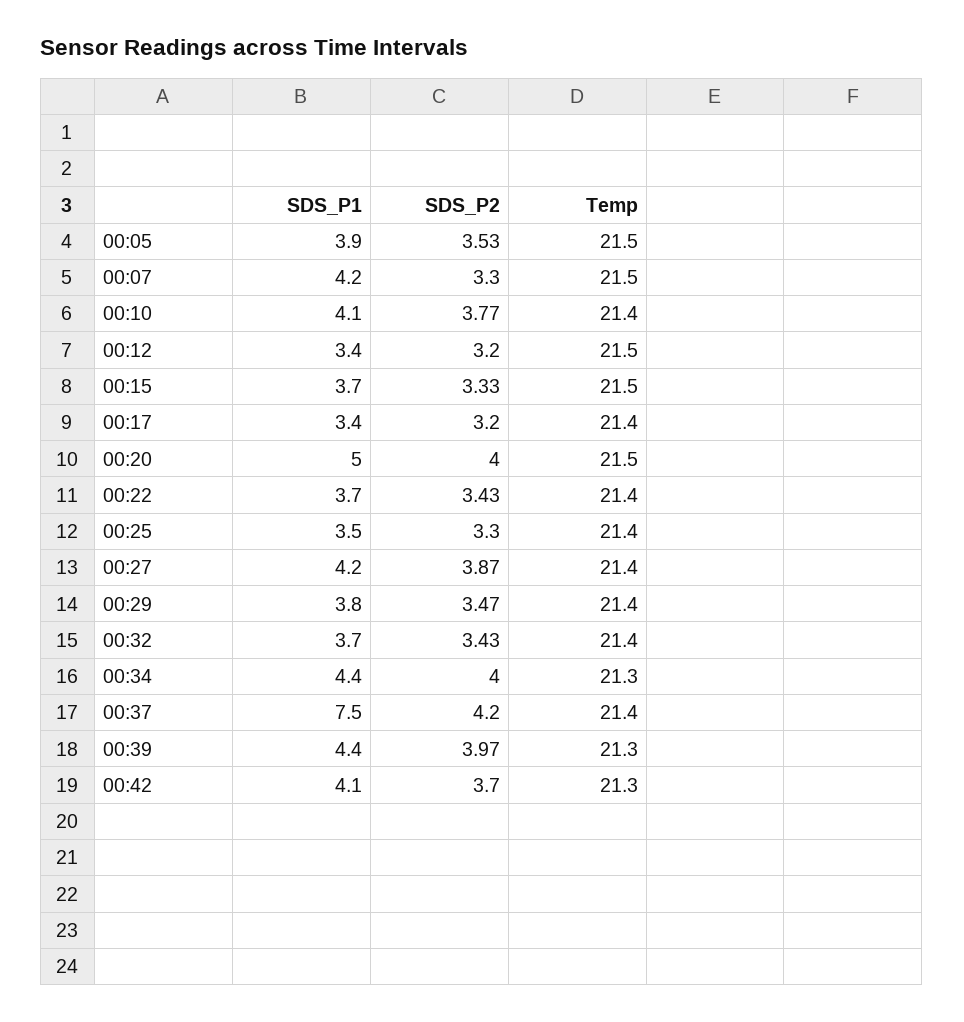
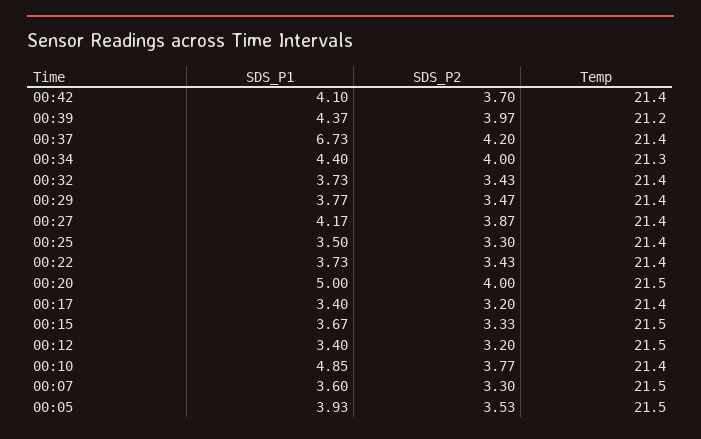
  {
    "SDS_P1": {
      "00:05": 3.93,
-     "00:07": 4.2,
+     "00:07": 3.6,
-     "00:10": 4.1,
+     "00:10": 4.85,
      "00:12": 3.4,
      "00:15": 3.67,
      "00:17": 3.4,
      "00:20": 5,
      "00:22": 3.73,
      "00:25": 3.5,
      "00:27": 4.17,
      "00:29": 3.77,
      "00:32": 3.73,
      "00:34": 4.4,
-     "00:37": 7.5,
+     "00:37": 6.73,
      "00:39": 4.37,
      "00:42": 4.1
    },
    "SDS_P2": {
      "00:05": 3.53,
      "00:07": 3.3,
      "00:10": 3.77,
      "00:12": 3.2,
      "00:15": 3.33,
      "00:17": 3.2,
      "00:20": 4,
      "00:22": 3.43,
      "00:25": 3.3,
      "00:27": 3.87,
      "00:29": 3.47,
      "00:32": 3.43,
      "00:34": 4,
      "00:37": 4.2,
      "00:39": 3.97,
      "00:42": 3.7
    },
    "Temp": {
      "00:05": 21.5,
      "00:07": 21.5,
      "00:10": 21.4,
      "00:12": 21.5,
      "00:15": 21.5,
      "00:17": 21.4,
      "00:20": 21.5,
      "00:22": 21.4,
      "00:25": 21.4,
      "00:27": 21.4,
      "00:29": 21.4,
      "00:32": 21.4,
      "00:34": 21.3,
      "00:37": 21.4,
-     "00:39": 21.3,
+     "00:39": 21.2,
-     "00:42": 21.3
+     "00:42": 21.4
    }
  }

